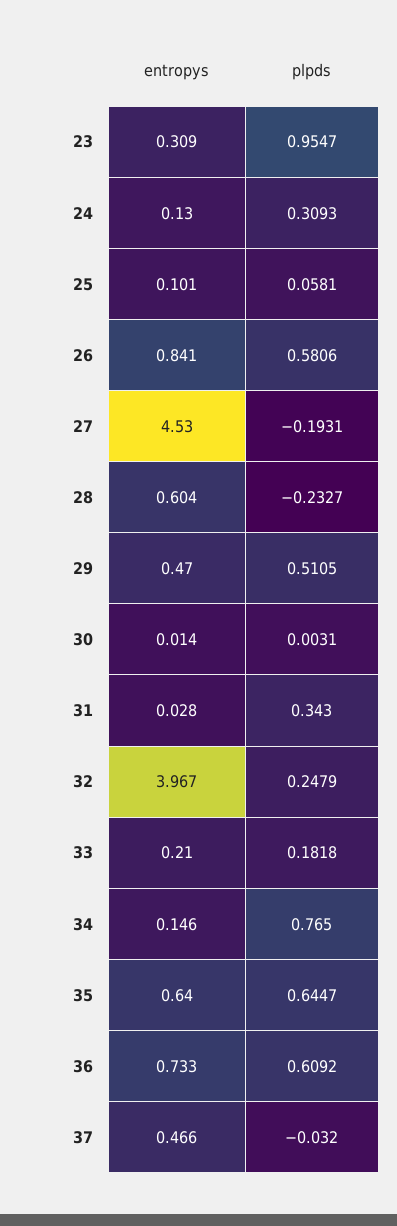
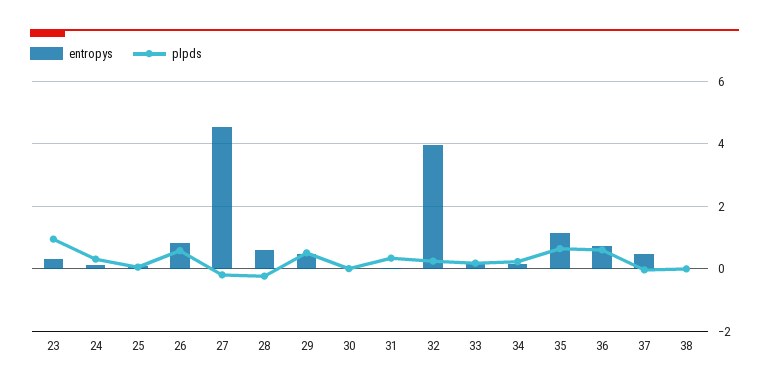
  {
    "entropys": {
      "23": 0.309,
      "24": 0.13,
      "25": 0.101,
      "26": 0.841,
      "27": 4.53,
      "28": 0.604,
      "29": 0.47,
      "30": 0.014,
      "31": 0.028,
      "32": 3.967,
      "33": 0.21,
      "34": 0.146,
-     "35": 0.64,
+     "35": 1.2,
      "36": 0.733,
-     "37": 0.466
+     "37": 0.466,
+     "38": 0
    },
    "plpds": {
      "23": 0.9547,
      "24": 0.3093,
      "25": 0.0581,
      "26": 0.5806,
      "27": -0.1931,
      "28": -0.2327,
      "29": 0.5105,
      "30": 0.0031,
      "31": 0.343,
      "32": 0.2479,
      "33": 0.1818,
-     "34": 0.765,
+     "34": 0.2,
      "35": 0.6447,
      "36": 0.6092,
-     "37": -0.032
+     "37": -0.032,
+     "38": 0
    }
  }

